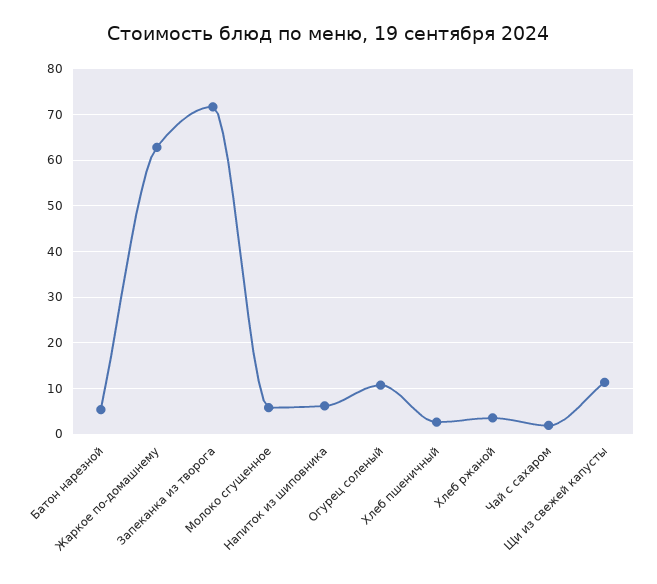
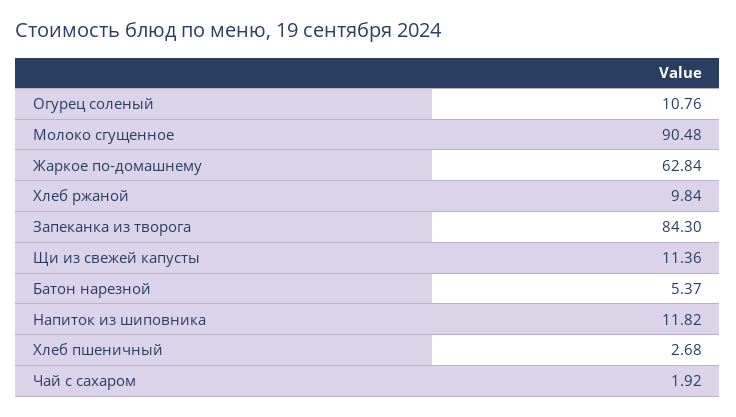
  {
    "Батон нарезной": 5.37,
    "Жаркое по-домашнему": 62.84,
-   "Запеканка из творога": 72,
+   "Запеканка из творога": 84.3,
-   "Молоко сгущенное": 6,
+   "Молоко сгущенное": 90.48,
-   "Напиток из шиповника": 6,
+   "Напиток из шиповника": 11.82,
    "Огурец соленый": 10.76,
    "Хлеб пшеничный": 2.68,
-   "Хлеб ржаной": 4,
+   "Хлеб ржаной": 9.84,
    "Чай с сахаром": 1.92,
    "Щи из свежей капусты": 11.36
  }

